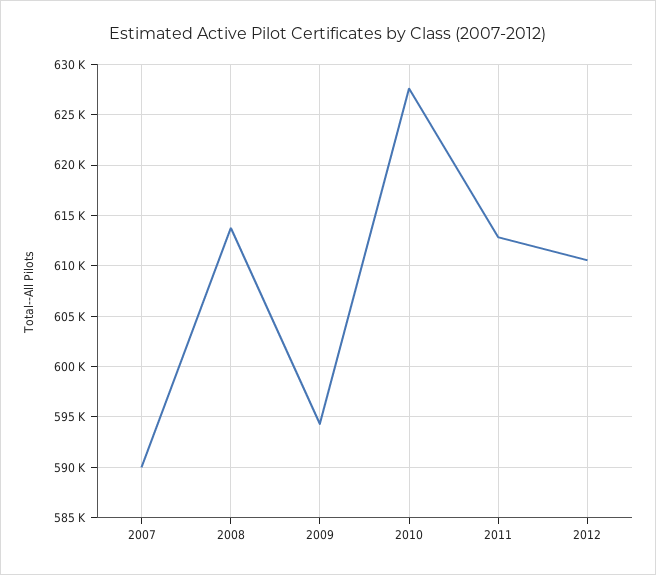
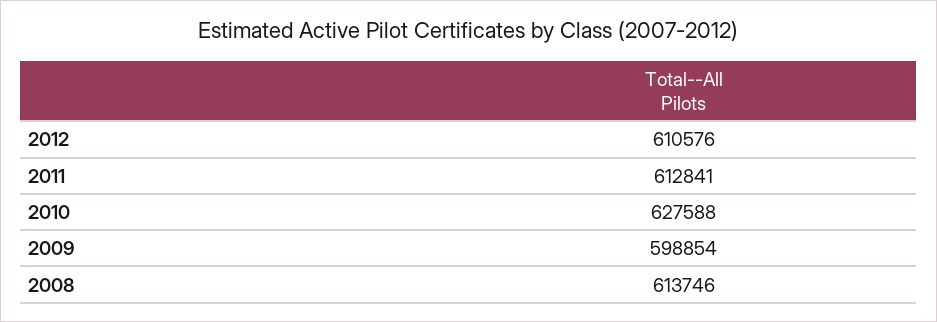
  {
-   "2007": 590000,
    "2008": 613746,
-   "2009": 594000,
+   "2009": 598854,
    "2010": 627588,
    "2011": 612841,
    "2012": 610576
  }

